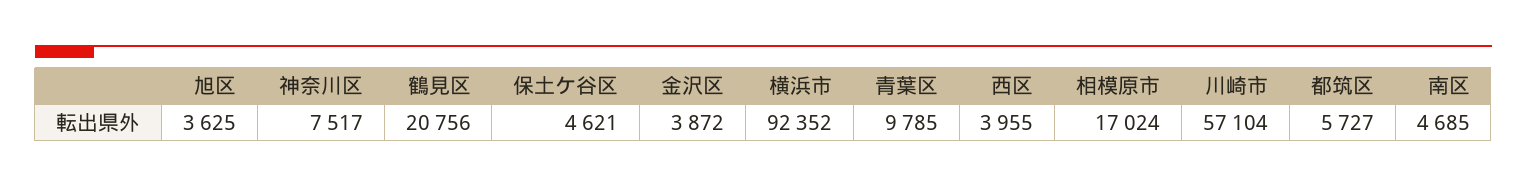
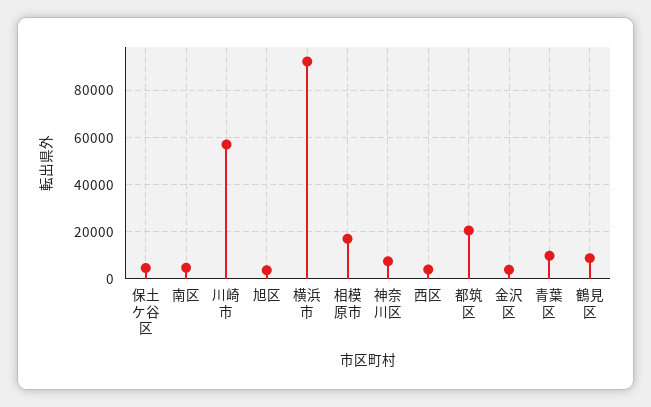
  {
    "旭区": 3625,
    "神奈川区": 7517,
-   "鶴見区": 20756,
+   "鶴見区": 10000,
    "保土ケ谷区": 4621,
    "金沢区": 3872,
    "横浜市": 92352,
    "青葉区": 9785,
    "西区": 3955,
    "相模原市": 17024,
    "川崎市": 57104,
-   "都筑区": 5727,
+   "都筑区": 20000,
    "南区": 4685
  }

